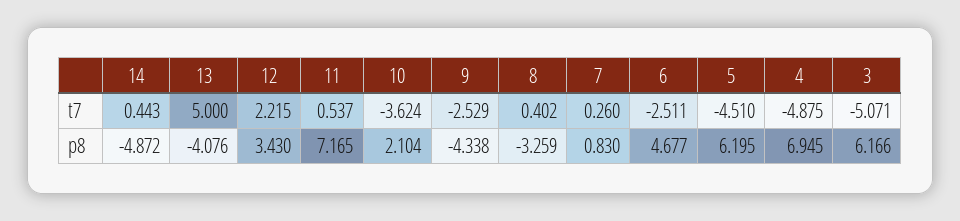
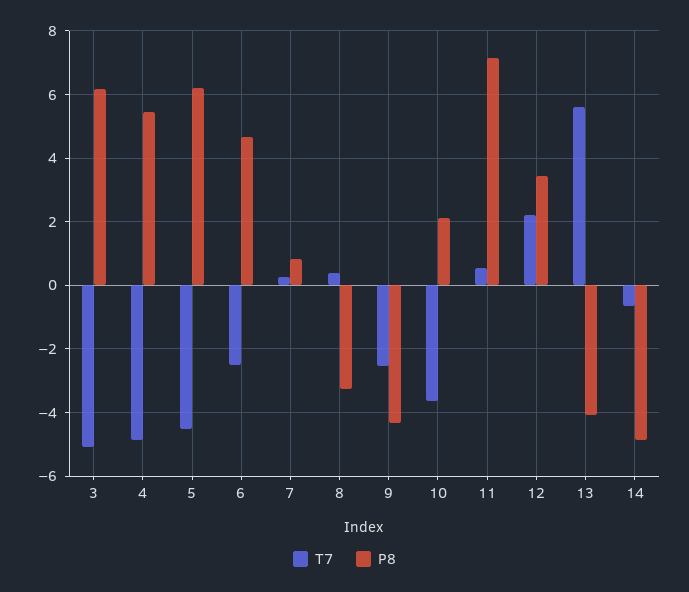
  {
    "t7": {
-     "14": 0.443,
+     "14": -0.6,
-     "13": 5,
+     "13": 5.6,
      "12": 2.215,
      "11": 0.537,
      "10": -3.624,
      "9": -2.529,
      "8": 0.402,
      "7": 0.26,
      "6": -2.511,
      "5": -4.51,
      "4": -4.875,
      "3": -5.071
    },
    "p8": {
      "14": -4.872,
      "13": -4.076,
      "12": 3.43,
      "11": 7.165,
      "10": 2.104,
      "9": -4.338,
      "8": -3.259,
      "7": 0.83,
      "6": 4.677,
      "5": 6.195,
-     "4": 6.945,
+     "4": 5.4,
      "3": 6.166
    }
  }

